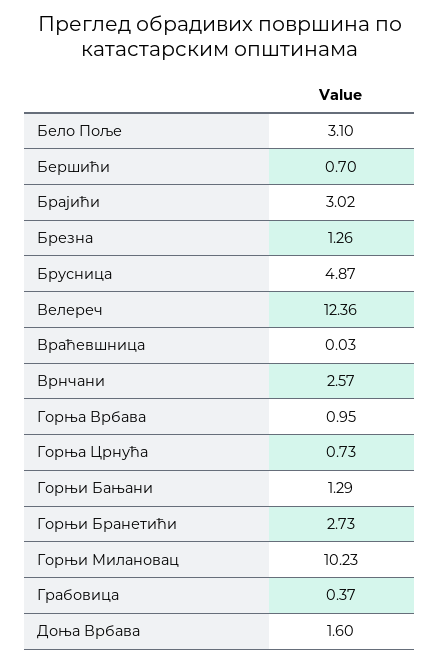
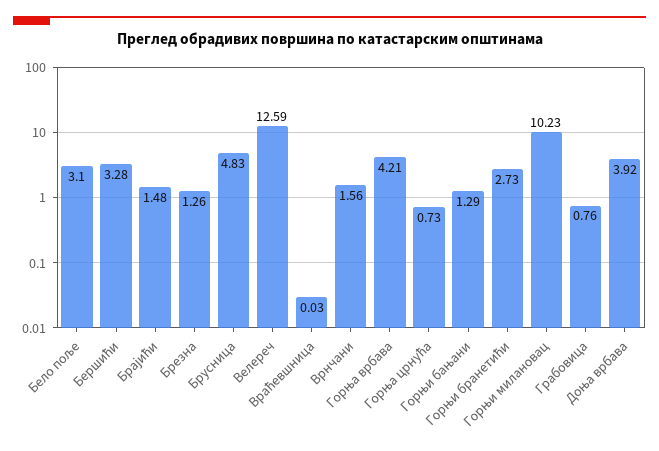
  {
    "Бело Поље": 3.1,
-   "Бершићи": 0.7,
+   "Бершићи": 3.28,
-   "Брајићи": 3.02,
+   "Брајићи": 1.48,
    "Брезна": 1.26,
-   "Брусница": 4.87,
+   "Брусница": 4.83,
-   "Велереч": 12.36,
+   "Велереч": 12.59,
    "Враћевшница": 0.03,
-   "Врнчани": 2.57,
+   "Врнчани": 1.56,
-   "Горња Врбава": 0.95,
+   "Горња Врбава": 4.21,
    "Горња Црнућа": 0.73,
    "Горњи Бањани": 1.29,
    "Горњи Бранетићи": 2.73,
    "Горњи Милановац": 10.23,
-   "Грабовица": 0.37,
+   "Грабовица": 0.76,
-   "Доња Врбава": 1.6
+   "Доња Врбава": 3.92
  }

